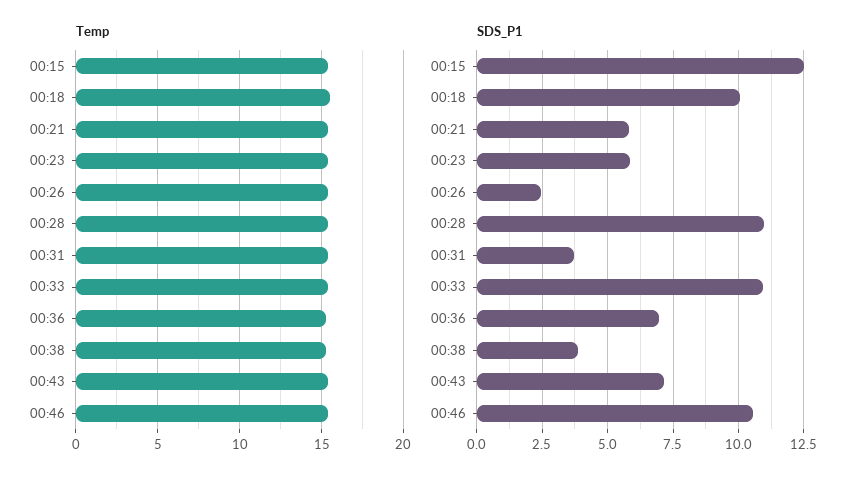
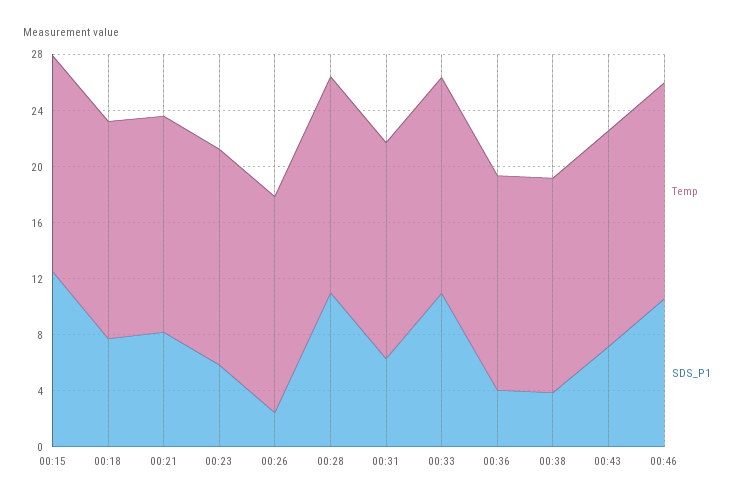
  {
    "Temp": {
      "00:15": 15.5,
      "00:18": 15.5,
      "00:21": 15.5,
      "00:23": 15.5,
      "00:26": 15.5,
      "00:28": 15.5,
      "00:31": 15.5,
      "00:33": 15.5,
      "00:36": 15.5,
      "00:38": 15.5,
      "00:43": 15.5,
      "00:46": 15.5
    },
    "SDS_P1": {
      "00:15": 12.5,
-     "00:18": 10,
+     "00:18": 8,
-     "00:21": 5.75,
+     "00:21": 8,
      "00:23": 5.75,
      "00:26": 2.5,
      "00:28": 11,
-     "00:31": 3.75,
+     "00:31": 6,
      "00:33": 11,
-     "00:36": 7,
+     "00:36": 4,
      "00:38": 4,
      "00:43": 7.25,
      "00:46": 10.5
    }
  }

